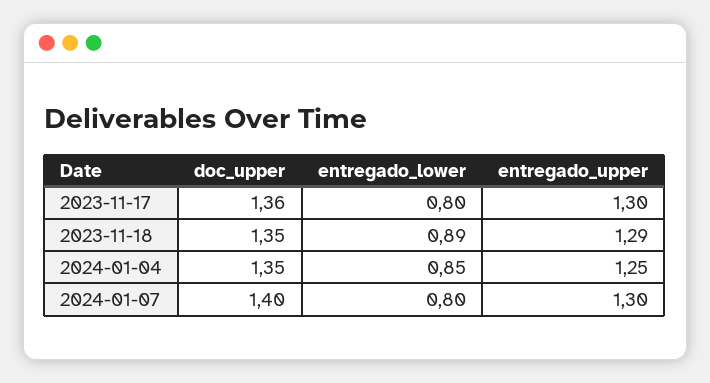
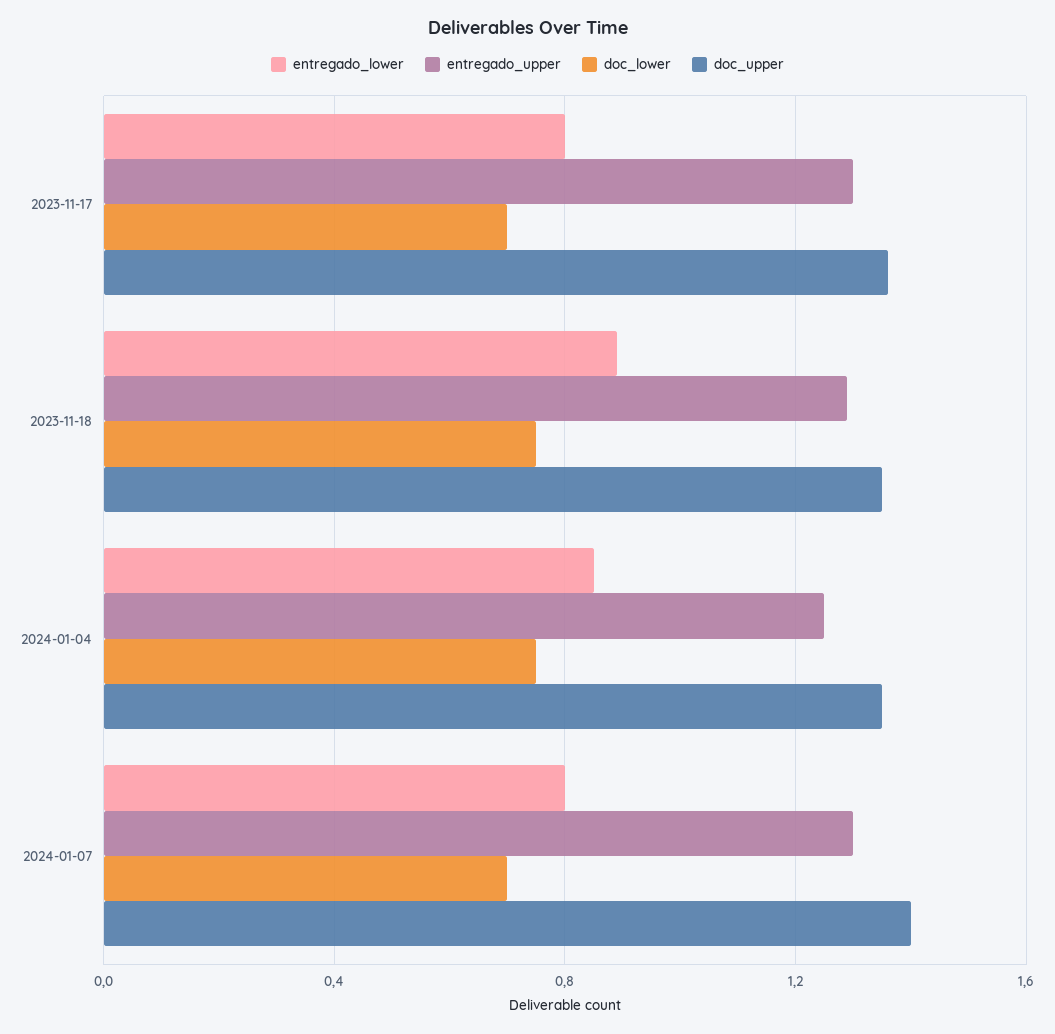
  {
    "doc_upper": {
      "2023-11-17": 1.36,
      "2023-11-18": 1.35,
      "2024-01-04": 1.35,
      "2024-01-07": 1.4
    },
    "entregado_lower": {
      "2023-11-17": 0.8,
      "2023-11-18": 0.89,
      "2024-01-04": 0.85,
      "2024-01-07": 0.8
    },
    "entregado_upper": {
      "2023-11-17": 1.3,
      "2023-11-18": 1.29,
      "2024-01-04": 1.25,
      "2024-01-07": 1.3
-   }
+   },
+   "doc_lower": {
+     "2023-11-17": 0.7,
+     "2023-11-18": 0.75,
+     "2024-01-04": 0.75,
+     "2024-01-07": 0.7
+   }
  }

